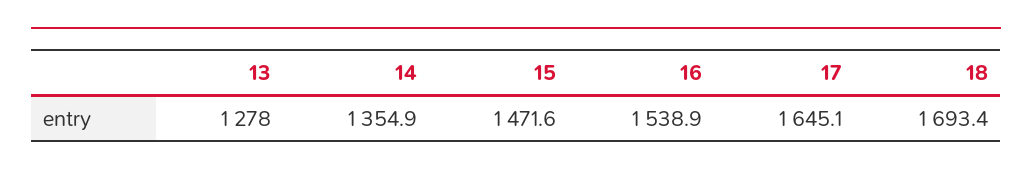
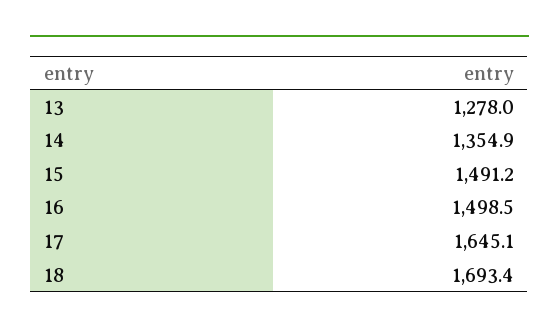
  {
    "13": 1278,
    "14": 1354.9,
-   "15": 1471.6,
+   "15": 1491.2,
-   "16": 1538.9,
+   "16": 1498.5,
    "17": 1645.1,
    "18": 1693.4
  }

